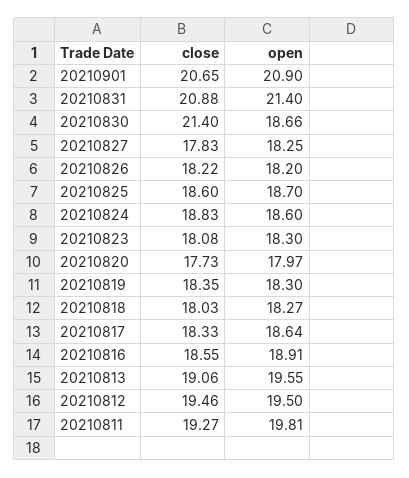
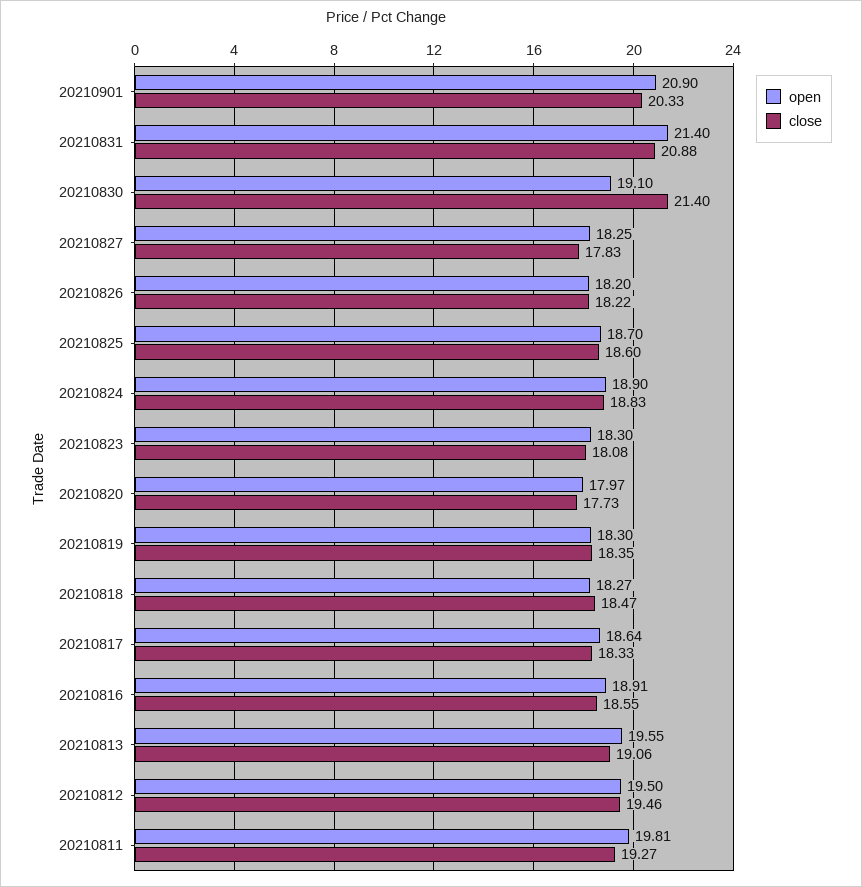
  {
    "close": {
-     "20210901": 20.65,
+     "20210901": 20.33,
      "20210831": 20.88,
      "20210830": 21.4,
      "20210827": 17.83,
      "20210826": 18.22,
      "20210825": 18.6,
      "20210824": 18.83,
      "20210823": 18.08,
      "20210820": 17.73,
      "20210819": 18.35,
-     "20210818": 18.03,
+     "20210818": 18.47,
      "20210817": 18.33,
      "20210816": 18.55,
      "20210813": 19.06,
      "20210812": 19.46,
      "20210811": 19.27
    },
    "open": {
      "20210901": 20.9,
      "20210831": 21.4,
-     "20210830": 18.66,
+     "20210830": 19.1,
      "20210827": 18.25,
      "20210826": 18.2,
      "20210825": 18.7,
-     "20210824": 18.6,
+     "20210824": 18.9,
      "20210823": 18.3,
      "20210820": 17.97,
      "20210819": 18.3,
      "20210818": 18.27,
      "20210817": 18.64,
      "20210816": 18.91,
      "20210813": 19.55,
      "20210812": 19.5,
      "20210811": 19.81
    }
  }

